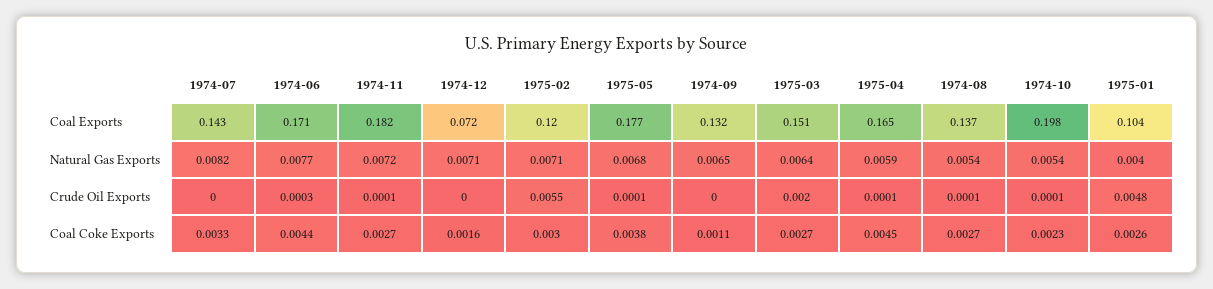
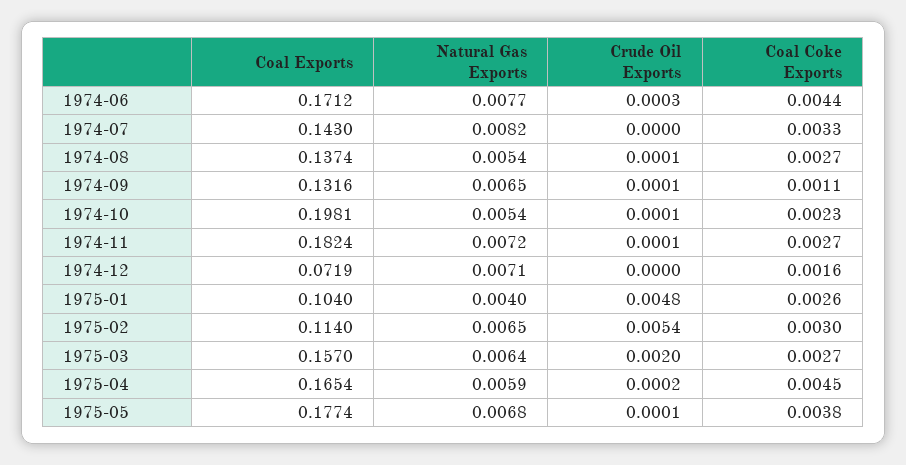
  {
    "1974-07": {
      "Coal Exports": 0.143,
      "Natural Gas Exports": 0.0082,
      "Crude Oil Exports": 0,
      "Coal Coke Exports": 0.0033
    },
    "1974-06": {
      "Coal Exports": 0.1712,
      "Natural Gas Exports": 0.0077,
      "Crude Oil Exports": 0.0003,
      "Coal Coke Exports": 0.0044
    },
    "1974-11": {
      "Coal Exports": 0.1824,
      "Natural Gas Exports": 0.0072,
      "Crude Oil Exports": 0.0001,
      "Coal Coke Exports": 0.0027
    },
    "1974-12": {
      "Coal Exports": 0.0719,
      "Natural Gas Exports": 0.0071,
      "Crude Oil Exports": 0,
      "Coal Coke Exports": 0.0016
    },
    "1975-02": {
-     "Coal Exports": 0.12,
+     "Coal Exports": 0.114,
-     "Natural Gas Exports": 0.0071,
+     "Natural Gas Exports": 0.0065,
-     "Crude Oil Exports": 0.0055,
+     "Crude Oil Exports": 0.0054,
      "Coal Coke Exports": 0.003
    },
    "1975-05": {
      "Coal Exports": 0.1774,
      "Natural Gas Exports": 0.0068,
      "Crude Oil Exports": 0.0001,
      "Coal Coke Exports": 0.0038
    },
    "1974-09": {
      "Coal Exports": 0.1316,
      "Natural Gas Exports": 0.0065,
-     "Crude Oil Exports": 0,
+     "Crude Oil Exports": 0.0001,
      "Coal Coke Exports": 0.0011
    },
    "1975-03": {
-     "Coal Exports": 0.151,
+     "Coal Exports": 0.157,
      "Natural Gas Exports": 0.0064,
      "Crude Oil Exports": 0.002,
      "Coal Coke Exports": 0.0027
    },
    "1975-04": {
      "Coal Exports": 0.1654,
      "Natural Gas Exports": 0.0059,
-     "Crude Oil Exports": 0.0001,
+     "Crude Oil Exports": 0.0002,
      "Coal Coke Exports": 0.0045
    },
    "1974-08": {
      "Coal Exports": 0.1374,
      "Natural Gas Exports": 0.0054,
      "Crude Oil Exports": 0.0001,
      "Coal Coke Exports": 0.0027
    },
    "1974-10": {
      "Coal Exports": 0.1981,
      "Natural Gas Exports": 0.0054,
      "Crude Oil Exports": 0.0001,
      "Coal Coke Exports": 0.0023
    },
    "1975-01": {
      "Coal Exports": 0.104,
      "Natural Gas Exports": 0.004,
      "Crude Oil Exports": 0.0048,
      "Coal Coke Exports": 0.0026
    }
  }

